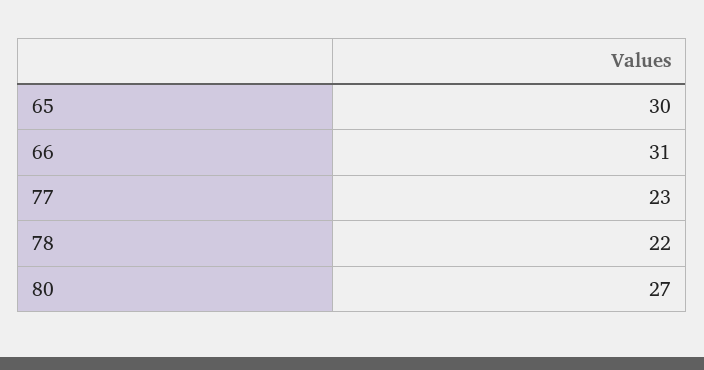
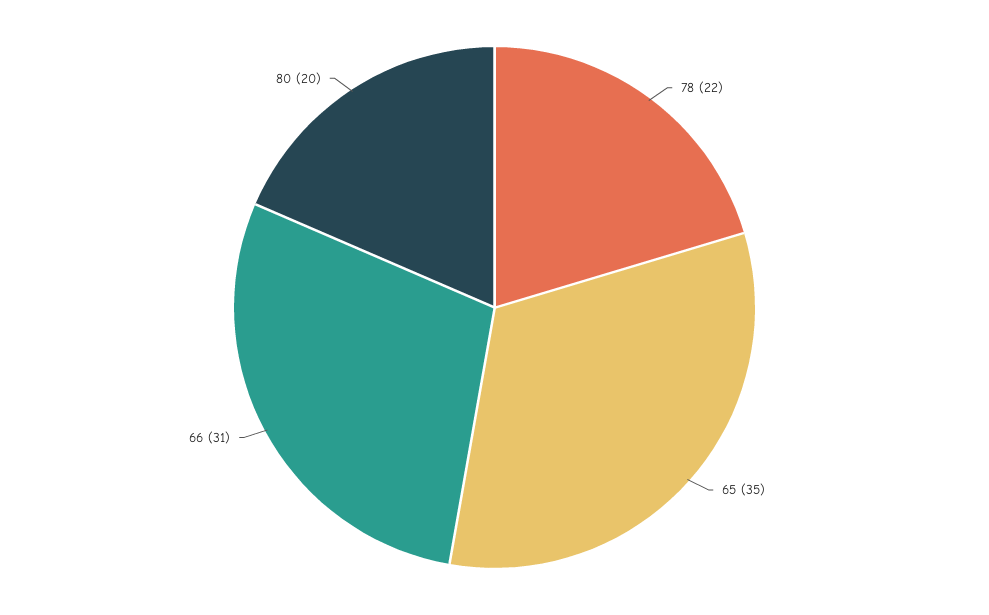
  {
-   "65": 30,
+   "65": 35,
    "66": 31,
-   "77": 23,
    "78": 22,
-   "80": 27
+   "80": 20
  }

